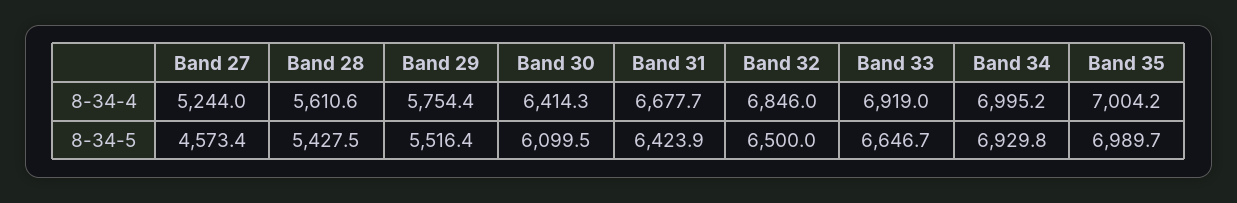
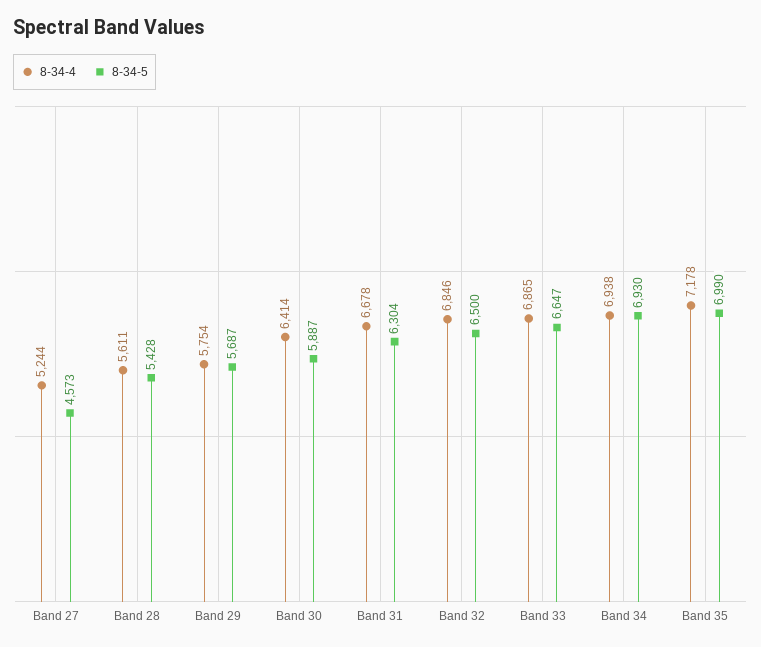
  {
    "8-34-4": {
      "Band 27": 5244,
      "Band 28": 5610.6,
      "Band 29": 5754.4,
      "Band 30": 6414.3,
      "Band 31": 6677.7,
      "Band 32": 6846,
-     "Band 33": 6919,
+     "Band 33": 6865,
-     "Band 34": 6995.2,
+     "Band 34": 6938,
-     "Band 35": 7004.2
+     "Band 35": 7178
    },
    "8-34-5": {
      "Band 27": 4573.4,
      "Band 28": 5427.5,
-     "Band 29": 5516.4,
+     "Band 29": 5687,
-     "Band 30": 6099.5,
+     "Band 30": 5887,
-     "Band 31": 6423.9,
+     "Band 31": 6304,
      "Band 32": 6500,
      "Band 33": 6646.7,
      "Band 34": 6929.8,
      "Band 35": 6989.7
    }
  }

